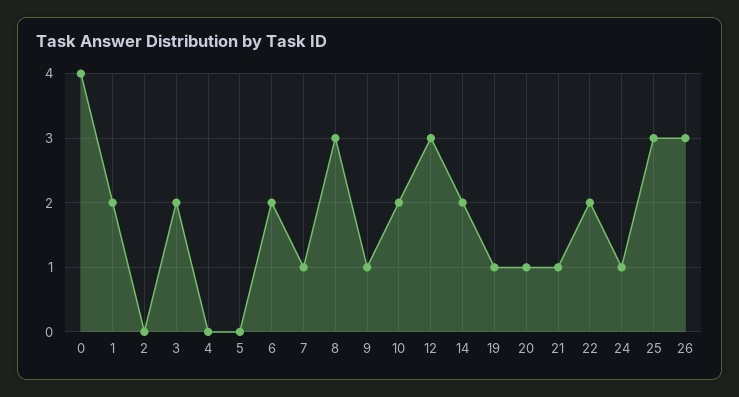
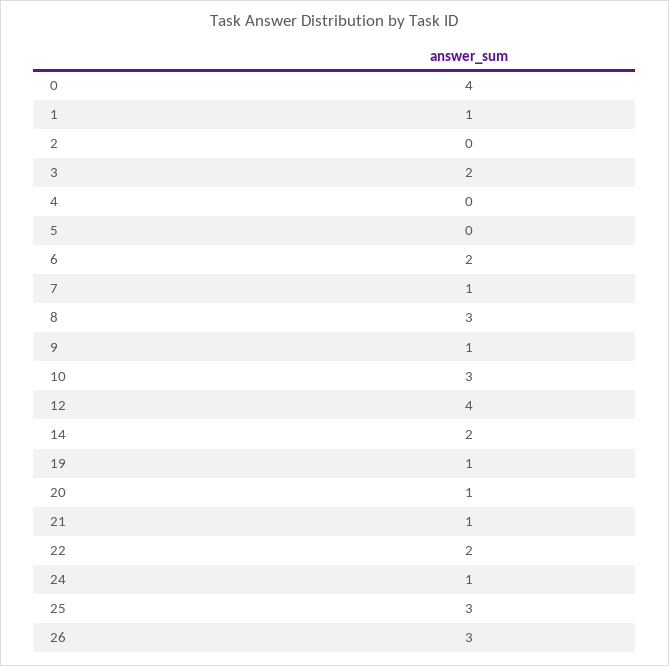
  {
    "0": 4,
-   "1": 2,
+   "1": 1,
    "2": 0,
    "3": 2,
    "4": 0,
    "5": 0,
    "6": 2,
    "7": 1,
    "8": 3,
    "9": 1,
-   "10": 2,
+   "10": 3,
-   "12": 3,
+   "12": 4,
    "14": 2,
    "19": 1,
    "20": 1,
    "21": 1,
    "22": 2,
    "24": 1,
    "25": 3,
    "26": 3
  }

